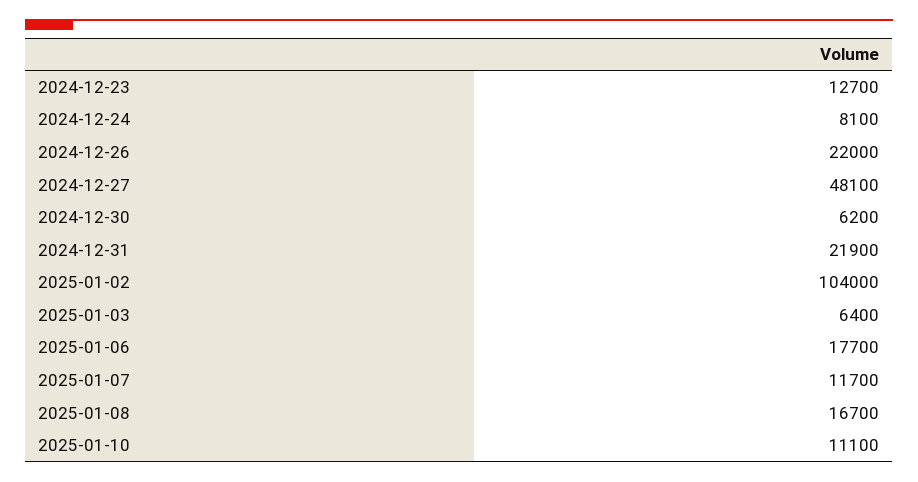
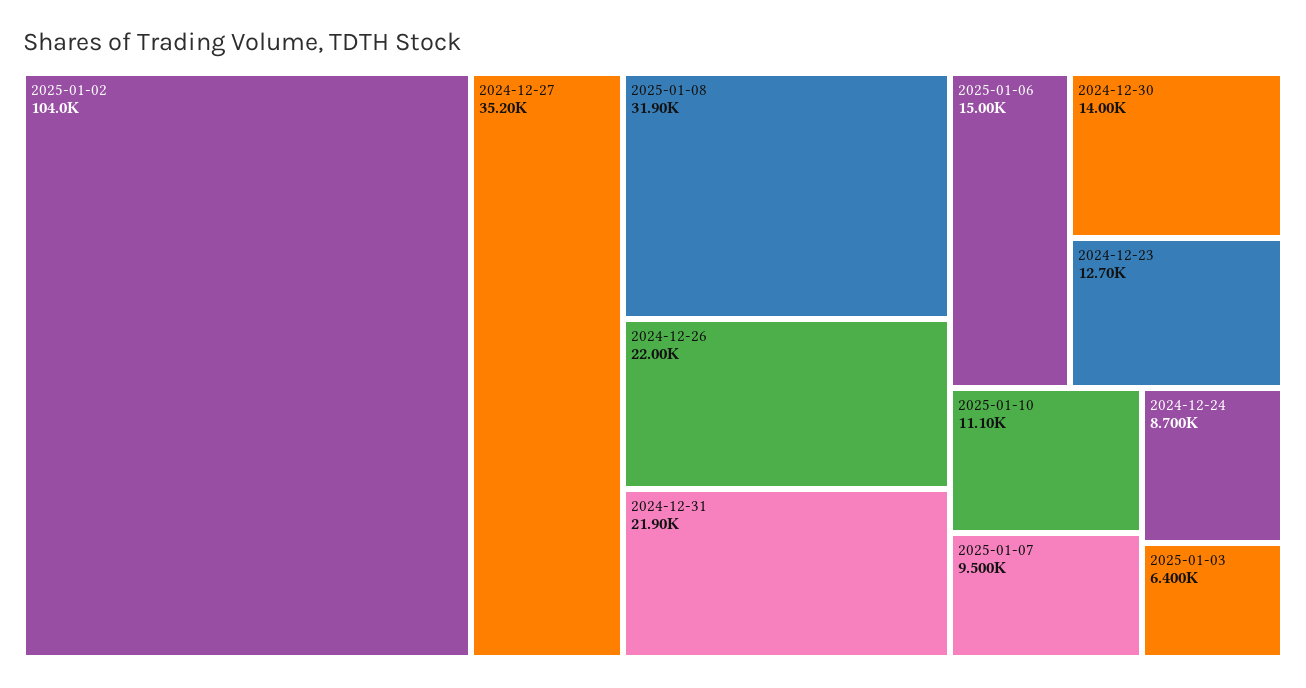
  {
    "2024-12-23": 12700,
-   "2024-12-24": 8100,
+   "2024-12-24": 8700,
    "2024-12-26": 22000,
-   "2024-12-27": 48100,
+   "2024-12-27": 35200,
-   "2024-12-30": 6200,
+   "2024-12-30": 14000,
    "2024-12-31": 21900,
    "2025-01-02": 104000,
    "2025-01-03": 6400,
-   "2025-01-06": 17700,
+   "2025-01-06": 15000,
-   "2025-01-07": 11700,
+   "2025-01-07": 9500,
-   "2025-01-08": 16700,
+   "2025-01-08": 31900,
    "2025-01-10": 11100
  }

